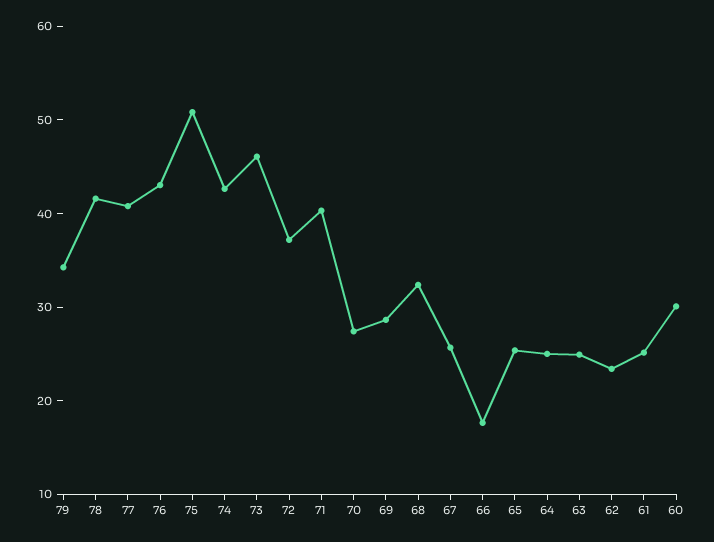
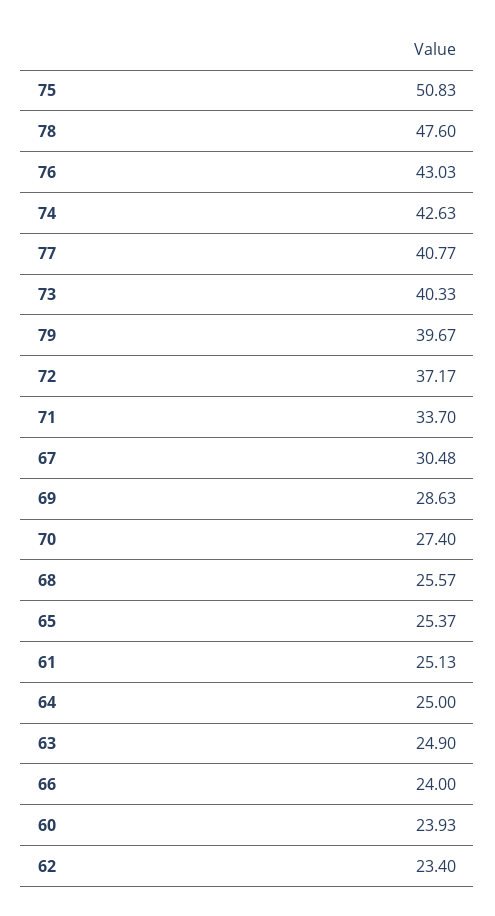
  {
-   "79": 34,
+   "79": 39.67,
-   "78": 42,
+   "78": 47.6,
    "77": 40.77,
    "76": 43.03,
    "75": 50.83,
    "74": 42.63,
-   "73": 46,
+   "73": 40.33,
    "72": 37.17,
-   "71": 40,
+   "71": 33.7,
    "70": 27.4,
    "69": 28.63,
-   "68": 32,
+   "68": 25.57,
-   "67": 26,
+   "67": 30.48,
-   "66": 18,
+   "66": 24,
    "65": 25.37,
    "64": 25,
    "63": 24.9,
    "62": 23.4,
    "61": 25.13,
-   "60": 30
+   "60": 23.93
  }

